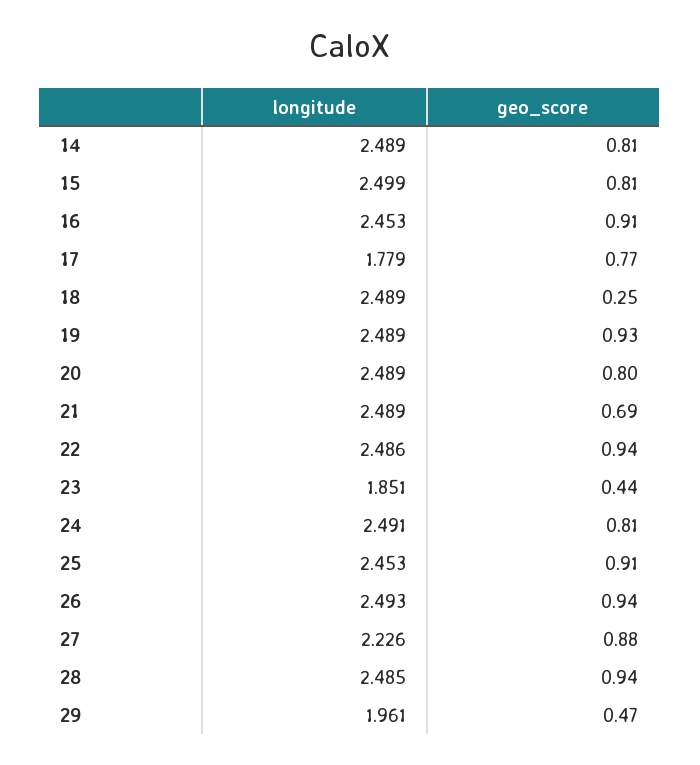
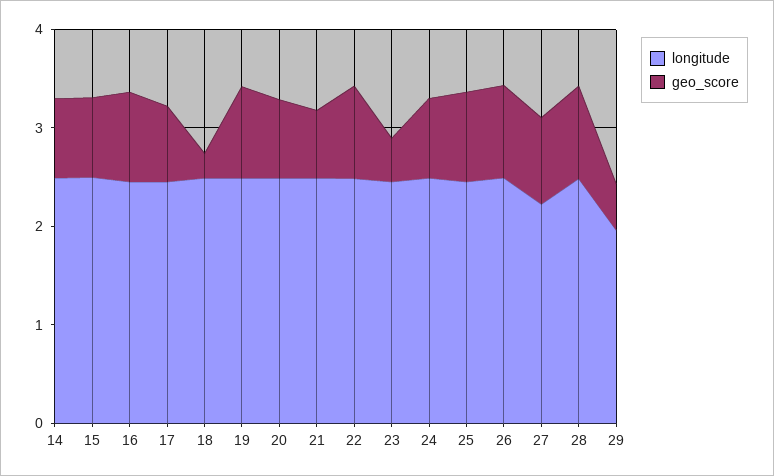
  {
    "longitude": {
      "14": 2.489,
      "15": 2.499,
      "16": 2.453,
-     "17": 1.779,
+     "17": 2.4,
      "18": 2.489,
      "19": 2.489,
      "20": 2.489,
      "21": 2.489,
      "22": 2.486,
-     "23": 1.851,
+     "23": 2.4,
      "24": 2.491,
      "25": 2.453,
      "26": 2.493,
      "27": 2.226,
      "28": 2.485,
      "29": 1.961
    },
    "geo_score": {
      "14": 0.81,
      "15": 0.81,
      "16": 0.91,
      "17": 0.77,
      "18": 0.25,
      "19": 0.93,
      "20": 0.8,
      "21": 0.69,
      "22": 0.94,
      "23": 0.44,
      "24": 0.81,
      "25": 0.91,
      "26": 0.94,
      "27": 0.88,
      "28": 0.94,
      "29": 0.47
    }
  }

